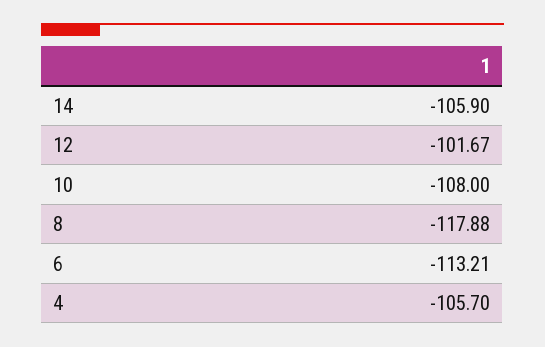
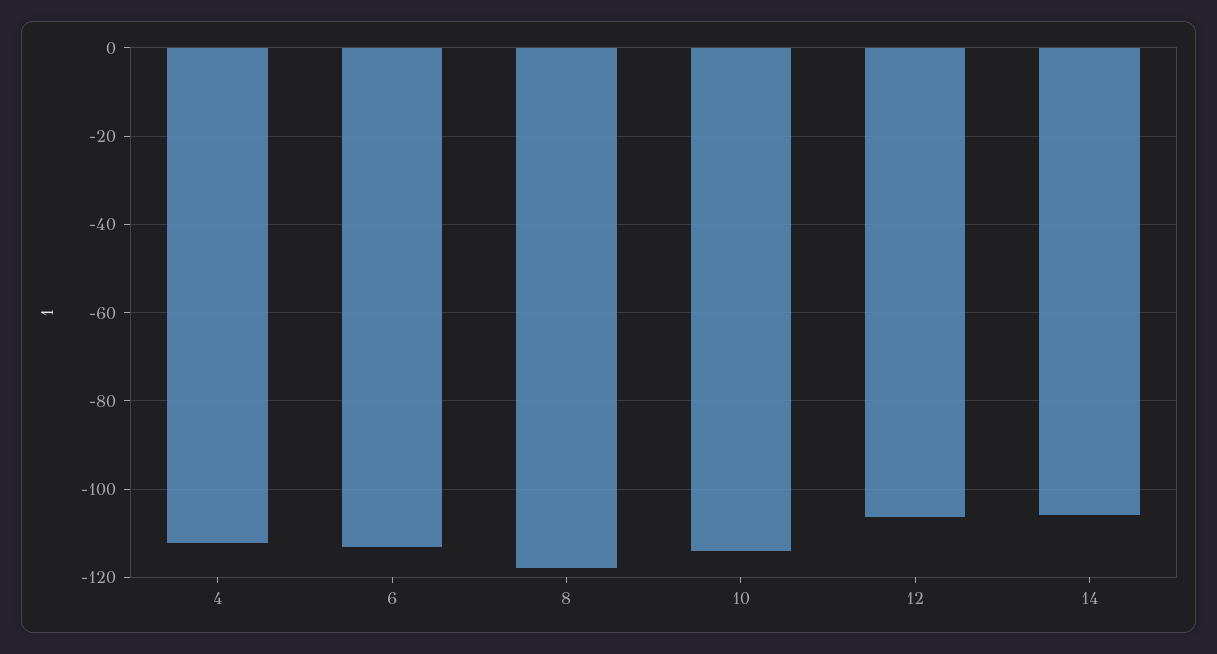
  {
    "14": -105.9,
-   "12": -101.67,
+   "12": -106,
-   "10": -108,
+   "10": -114,
    "8": -117.88,
    "6": -113.21,
-   "4": -105.7
+   "4": -112
  }

